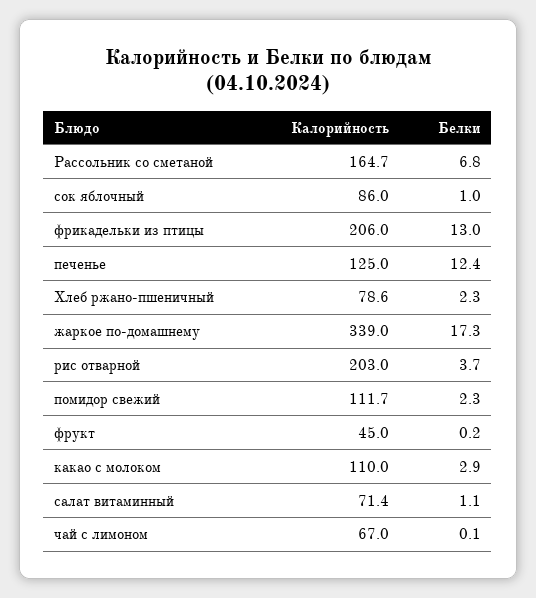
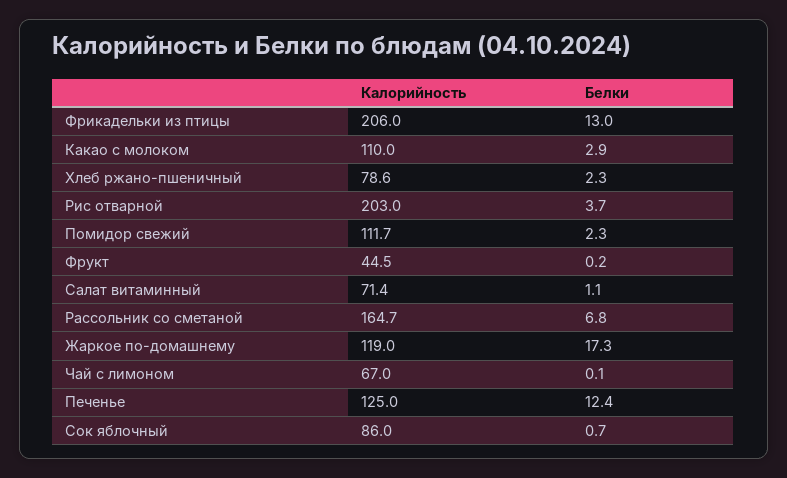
  {
    "Калорийность": {
      "Рассольник со сметаной": 164.7,
      "сок яблочный": 86,
      "фрикадельки из птицы": 206,
      "печенье": 125,
      "Хлеб ржано-пшеничный": 78.6,
-     "жаркое по-домашнему": 339,
+     "жаркое по-домашнему": 119,
      "рис отварной": 203,
      "помидор свежий": 111.7,
-     "фрукт": 45,
+     "фрукт": 44.5,
      "какао с молоком": 110,
      "салат витаминный": 71.4,
      "чай с лимоном": 67
    },
    "Белки": {
      "Рассольник со сметаной": 6.8,
-     "сок яблочный": 1,
+     "сок яблочный": 0.7,
      "фрикадельки из птицы": 13,
      "печенье": 12.4,
      "Хлеб ржано-пшеничный": 2.3,
      "жаркое по-домашнему": 17.3,
      "рис отварной": 3.7,
      "помидор свежий": 2.3,
      "фрукт": 0.2,
      "какао с молоком": 2.9,
      "салат витаминный": 1.1,
      "чай с лимоном": 0.1
    }
  }

